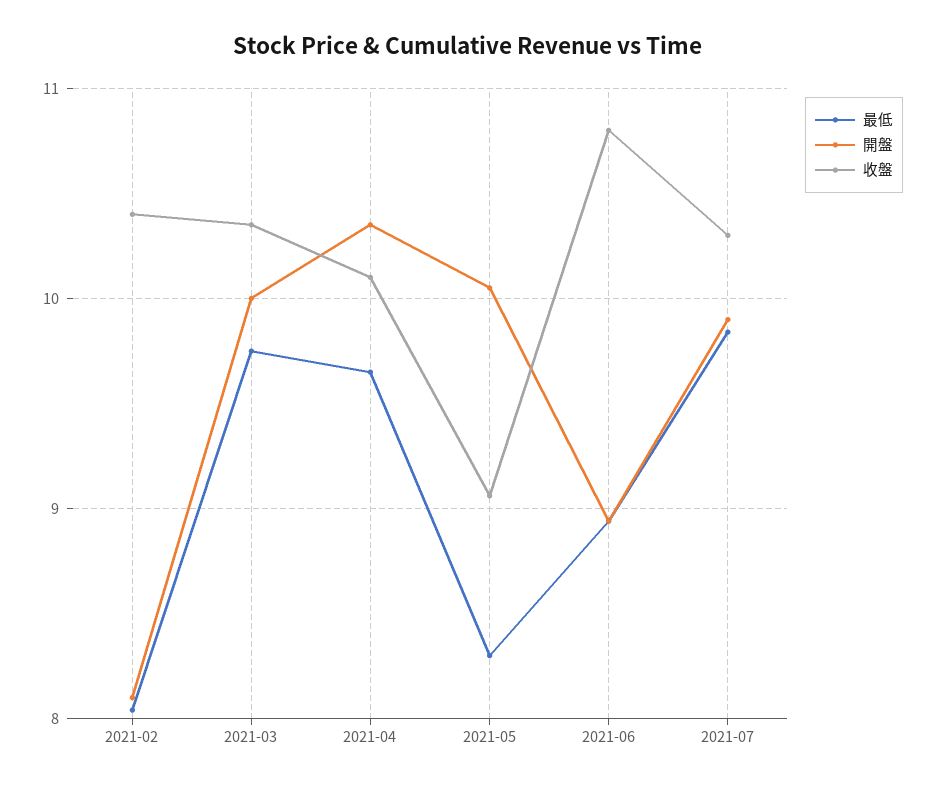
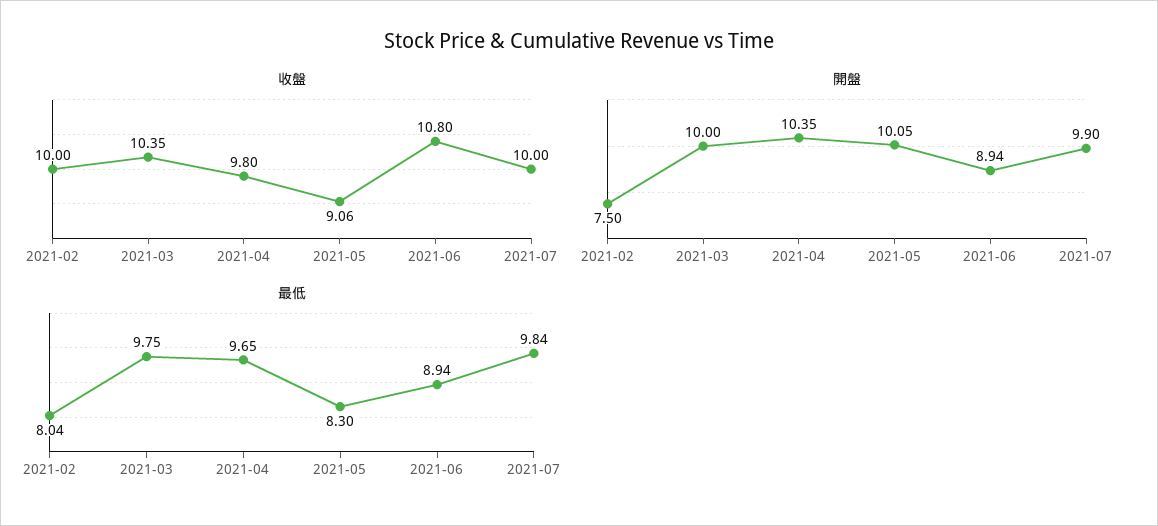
  {
    "最低": {
      "2021-02": 8.04,
      "2021-03": 9.75,
      "2021-04": 9.65,
      "2021-05": 8.3,
      "2021-06": 8.94,
      "2021-07": 9.84
    },
    "開盤": {
-     "2021-02": 8.1,
+     "2021-02": 7.5,
      "2021-03": 10,
      "2021-04": 10.35,
      "2021-05": 10.05,
      "2021-06": 8.94,
      "2021-07": 9.9
    },
    "收盤": {
-     "2021-02": 10.4,
+     "2021-02": 10,
      "2021-03": 10.35,
-     "2021-04": 10.1,
+     "2021-04": 9.8,
      "2021-05": 9.06,
      "2021-06": 10.8,
-     "2021-07": 10.3
+     "2021-07": 10
    }
  }

